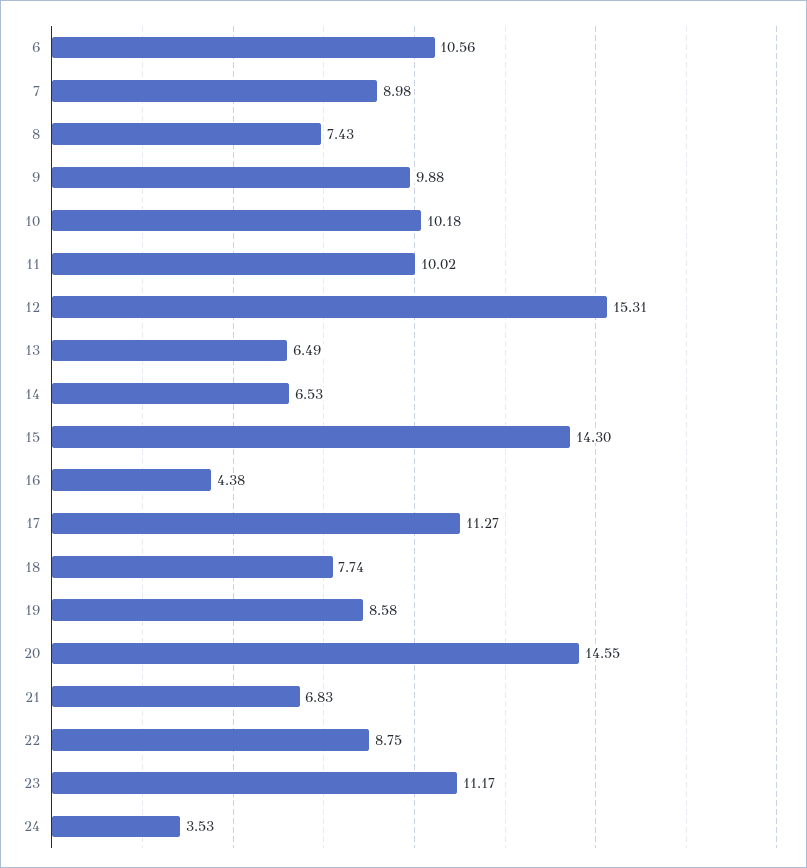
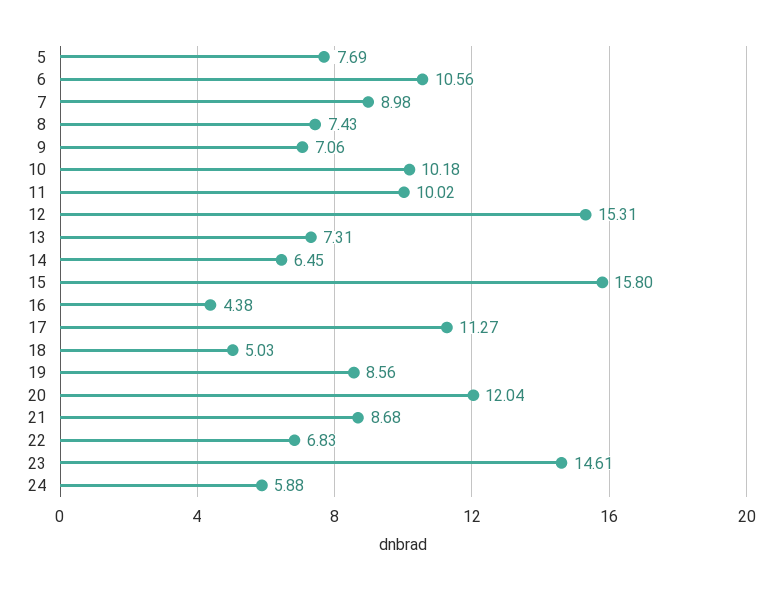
  {
    "6": 10.56,
    "7": 8.98,
    "8": 7.43,
-   "9": 9.88,
+   "9": 7.06,
    "10": 10.18,
    "11": 10.02,
    "12": 15.31,
-   "13": 6.49,
+   "13": 7.31,
-   "14": 6.53,
+   "14": 6.45,
-   "15": 14.3,
+   "15": 15.8,
    "16": 4.38,
    "17": 11.27,
-   "18": 7.74,
+   "18": 5.03,
-   "19": 8.58,
+   "19": 8.56,
-   "20": 14.55,
+   "20": 12.04,
-   "21": 6.83,
+   "21": 8.68,
-   "22": 8.75,
+   "22": 6.83,
-   "23": 11.17,
+   "23": 14.61,
-   "24": 3.53
+   "24": 5.88,
+   "5": 7.69
  }

